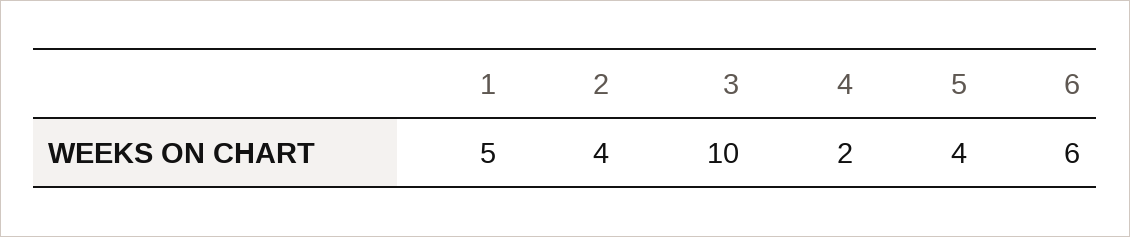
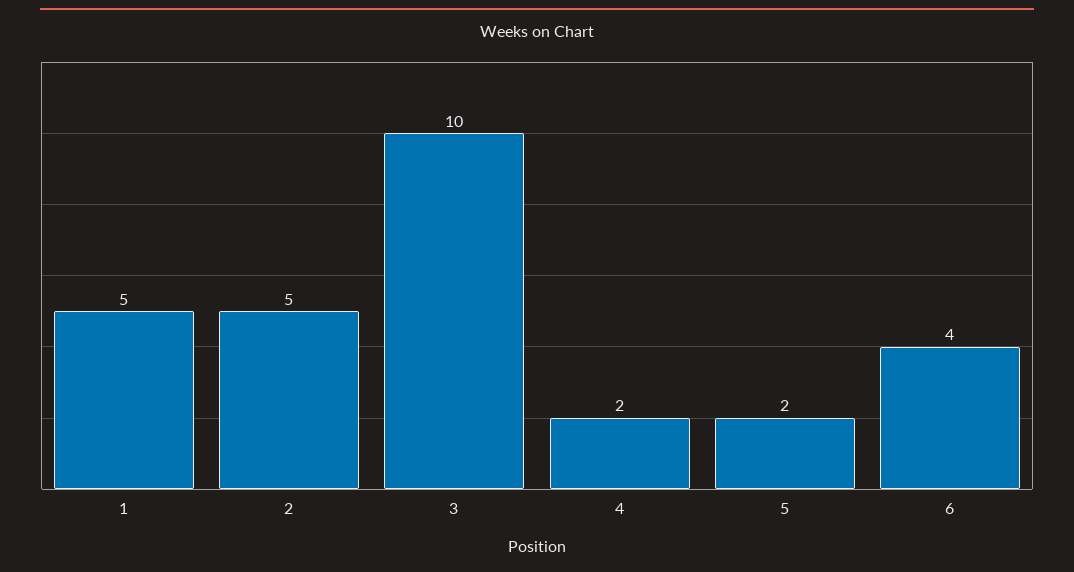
  {
    "1": 5,
-   "2": 4,
+   "2": 5,
    "3": 10,
    "4": 2,
-   "5": 4,
+   "5": 2,
-   "6": 6
+   "6": 4
  }

